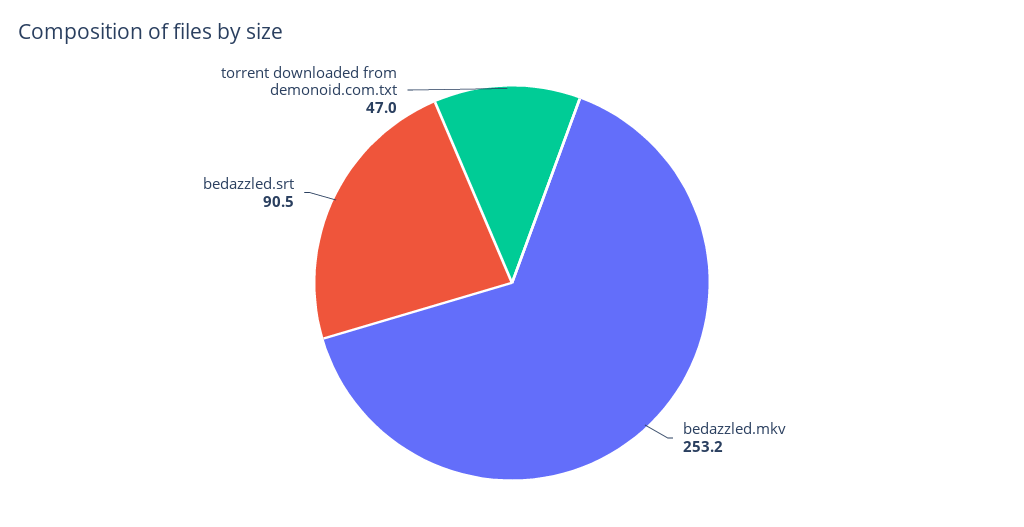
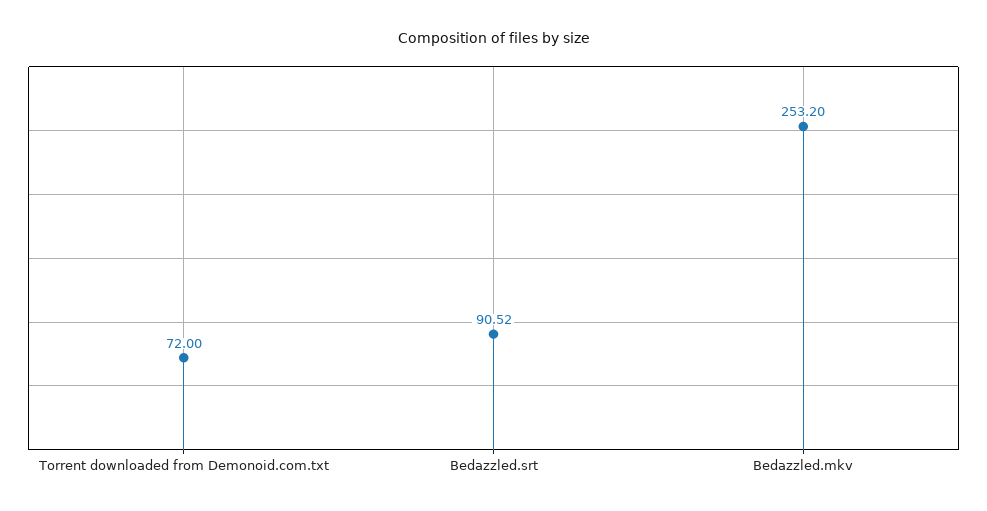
  {
    "bedazzled.mkv": 253.2,
    "bedazzled.srt": 90.52,
-   "torrent downloaded from demonoid.com.txt": 47
+   "torrent downloaded from demonoid.com.txt": 72
  }

